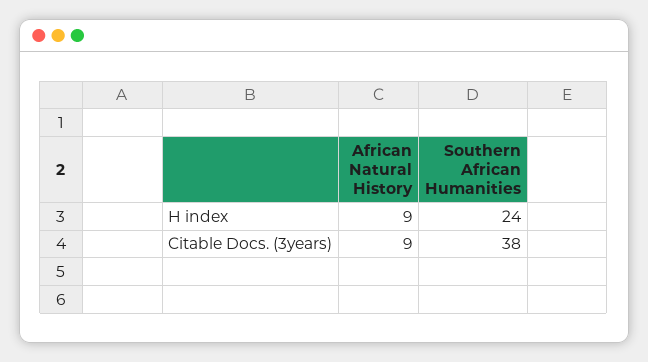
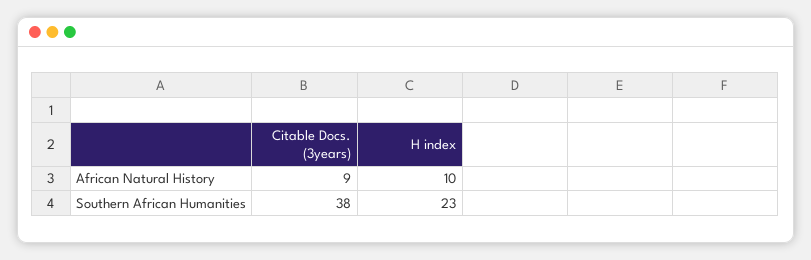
  {
    "African Natural History": {
-     "H index": 9,
+     "H index": 10,
      "Citable Docs. (3years)": 9
    },
    "Southern African Humanities": {
-     "H index": 24,
+     "H index": 23,
      "Citable Docs. (3years)": 38
    }
  }

